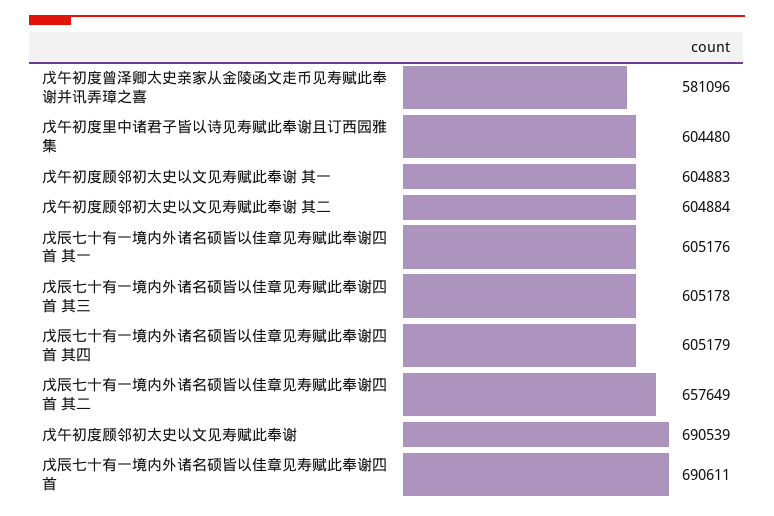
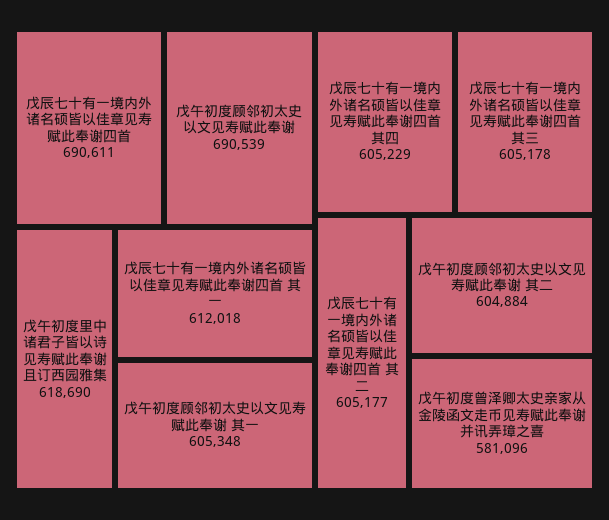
  {
    "戊午初度曾泽卿太史亲家从金陵函文走币见寿赋此奉谢并讯弄璋之喜": 581096,
-   "戊午初度里中诸君子皆以诗见寿赋此奉谢且订西园雅集": 604480,
+   "戊午初度里中诸君子皆以诗见寿赋此奉谢且订西园雅集": 618690,
-   "戊午初度顾邻初太史以文见寿赋此奉谢 其一": 604883,
+   "戊午初度顾邻初太史以文见寿赋此奉谢 其一": 605348,
    "戊午初度顾邻初太史以文见寿赋此奉谢 其二": 604884,
-   "戊辰七十有一境内外诸名硕皆以佳章见寿赋此奉谢四首 其一": 605176,
+   "戊辰七十有一境内外诸名硕皆以佳章见寿赋此奉谢四首 其一": 612018,
    "戊辰七十有一境内外诸名硕皆以佳章见寿赋此奉谢四首 其三": 605178,
-   "戊辰七十有一境内外诸名硕皆以佳章见寿赋此奉谢四首 其四": 605179,
+   "戊辰七十有一境内外诸名硕皆以佳章见寿赋此奉谢四首 其四": 605229,
-   "戊辰七十有一境内外诸名硕皆以佳章见寿赋此奉谢四首 其二": 657649,
+   "戊辰七十有一境内外诸名硕皆以佳章见寿赋此奉谢四首 其二": 605177,
    "戊午初度顾邻初太史以文见寿赋此奉谢": 690539,
    "戊辰七十有一境内外诸名硕皆以佳章见寿赋此奉谢四首": 690611
  }

